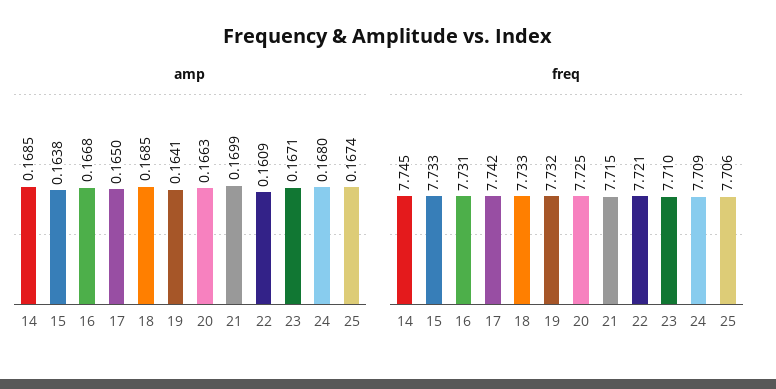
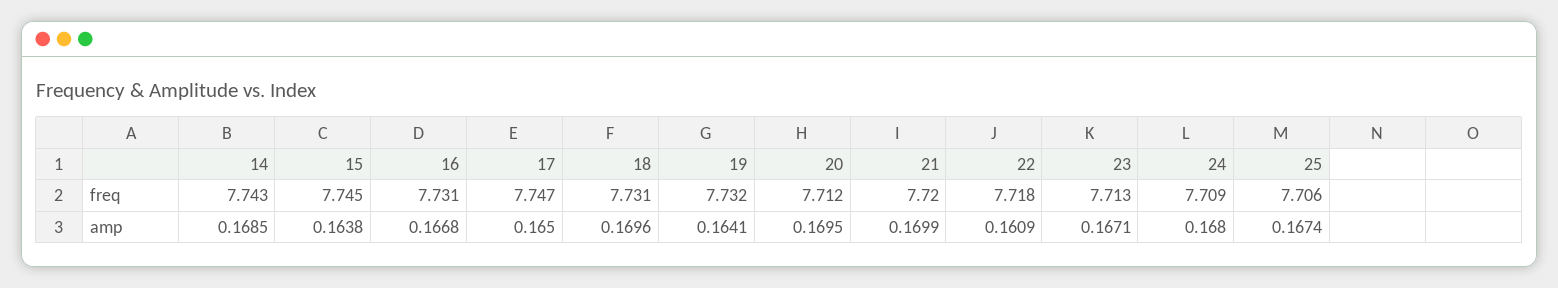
  {
    "amp": {
      "14": 0.1685,
      "15": 0.1638,
      "16": 0.1668,
      "17": 0.165,
-     "18": 0.1685,
+     "18": 0.1696,
      "19": 0.1641,
-     "20": 0.1663,
+     "20": 0.1695,
      "21": 0.1699,
      "22": 0.1609,
      "23": 0.1671,
      "24": 0.168,
      "25": 0.1674
    },
    "freq": {
-     "14": 7.745,
+     "14": 7.743,
-     "15": 7.733,
+     "15": 7.745,
      "16": 7.731,
-     "17": 7.742,
+     "17": 7.747,
-     "18": 7.733,
+     "18": 7.731,
      "19": 7.732,
-     "20": 7.725,
+     "20": 7.712,
-     "21": 7.715,
+     "21": 7.72,
-     "22": 7.721,
+     "22": 7.718,
-     "23": 7.71,
+     "23": 7.713,
      "24": 7.709,
      "25": 7.706
    }
  }

